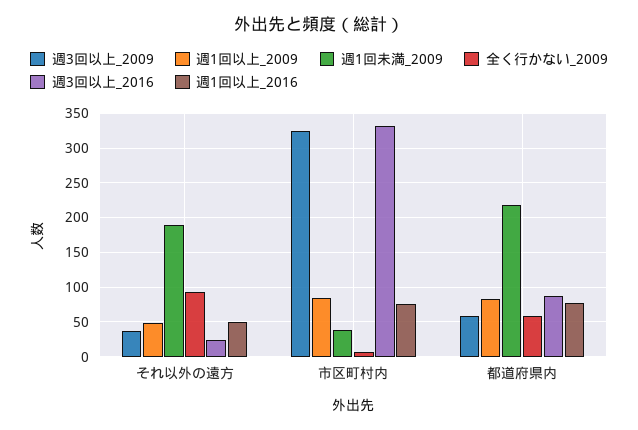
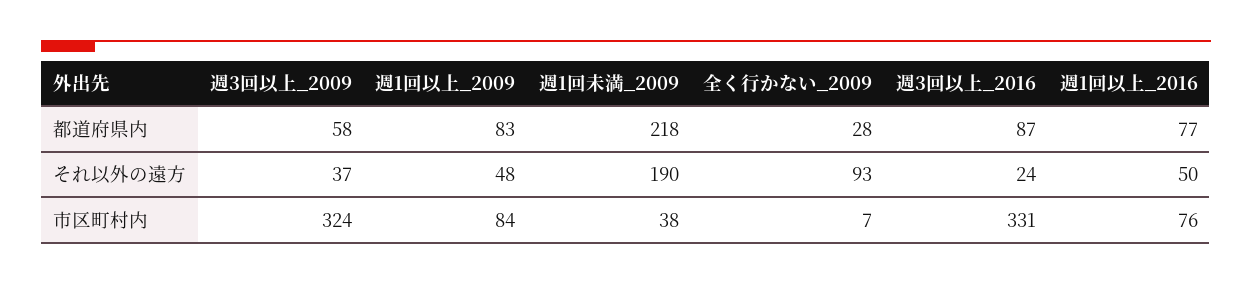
  {
    "週3回以上_2009": {
      "それ以外の遠方": 37,
      "市区町村内": 324,
      "都道府県内": 58
    },
    "週1回以上_2009": {
      "それ以外の遠方": 48,
      "市区町村内": 84,
      "都道府県内": 83
    },
    "週1回未満_2009": {
      "それ以外の遠方": 190,
      "市区町村内": 38,
      "都道府県内": 218
    },
    "全く行かない_2009": {
      "それ以外の遠方": 93,
      "市区町村内": 7,
-     "都道府県内": 60
+     "都道府県内": 28
    },
    "週3回以上_2016": {
      "それ以外の遠方": 24,
      "市区町村内": 331,
      "都道府県内": 87
    },
    "週1回以上_2016": {
      "それ以外の遠方": 50,
      "市区町村内": 76,
      "都道府県内": 77
    }
  }

